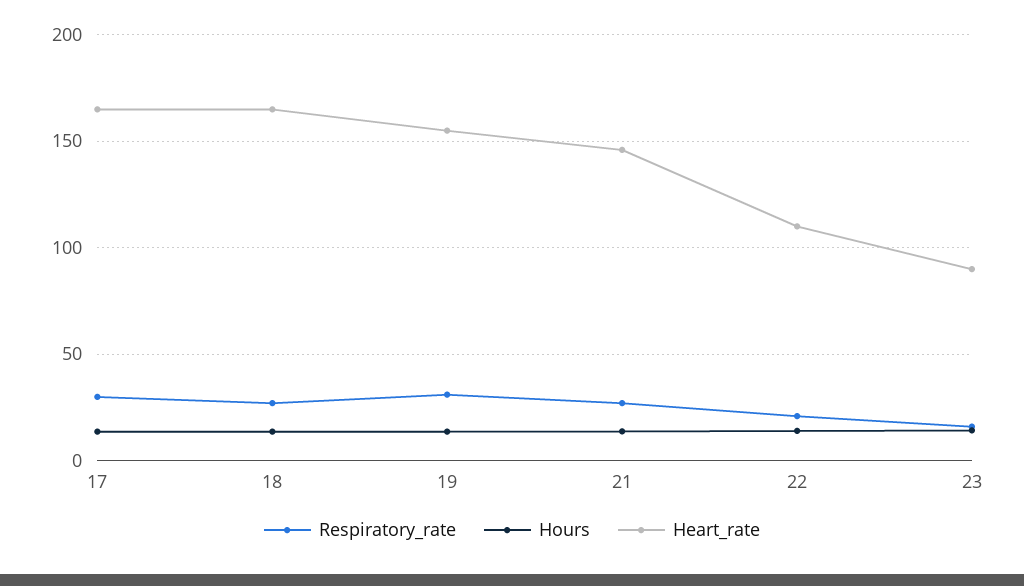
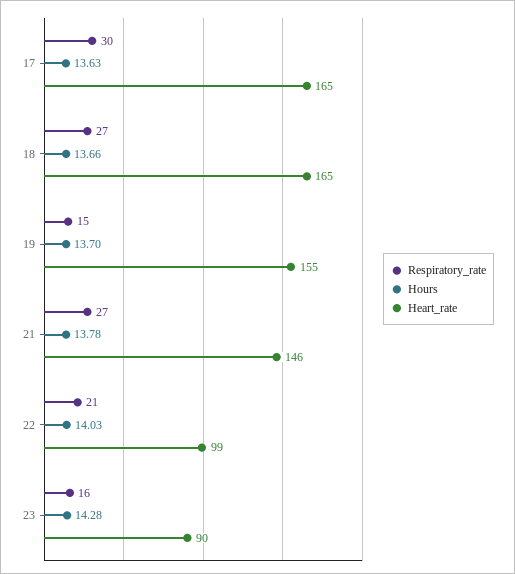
  {
    "Respiratory_rate": {
      "17": 30,
      "18": 27,
-     "19": 30,
+     "19": 15,
      "21": 27,
      "22": 21,
      "23": 16
    },
    "Hours": {
      "17": 13.63,
      "18": 13.66,
      "19": 13.7,
      "21": 13.78,
      "22": 14.03,
      "23": 14.28
    },
    "Heart_rate": {
      "17": 165,
      "18": 165,
      "19": 155,
      "21": 146,
-     "22": 110,
+     "22": 99,
      "23": 90
    }
  }

